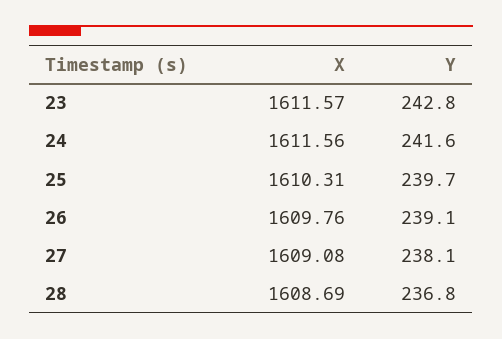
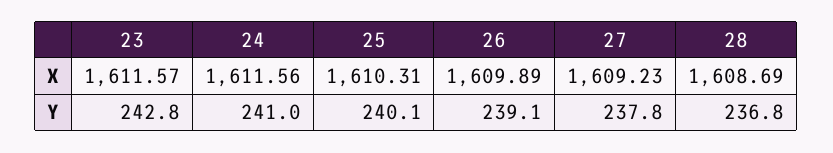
  {
    "X": {
      "23": 1611.57,
      "24": 1611.56,
      "25": 1610.31,
-     "26": 1609.76,
+     "26": 1609.89,
-     "27": 1609.08,
+     "27": 1609.23,
      "28": 1608.69
    },
    "Y": {
      "23": 242.8,
-     "24": 241.6,
+     "24": 241,
-     "25": 239.7,
+     "25": 240.1,
      "26": 239.1,
-     "27": 238.1,
+     "27": 237.8,
      "28": 236.8
    }
  }

